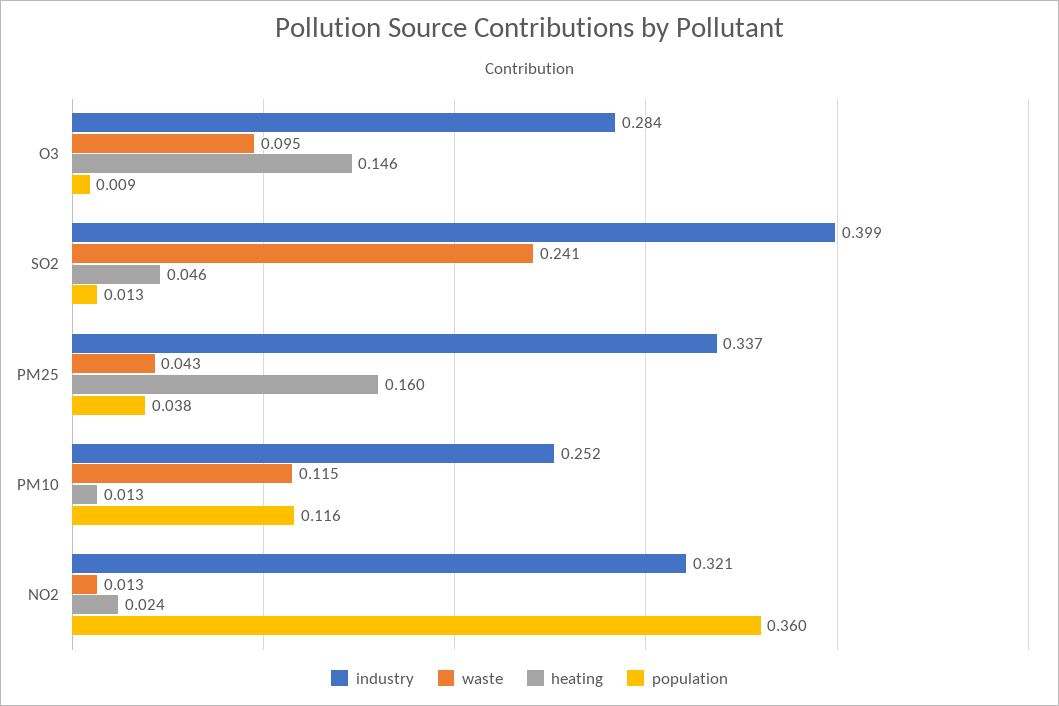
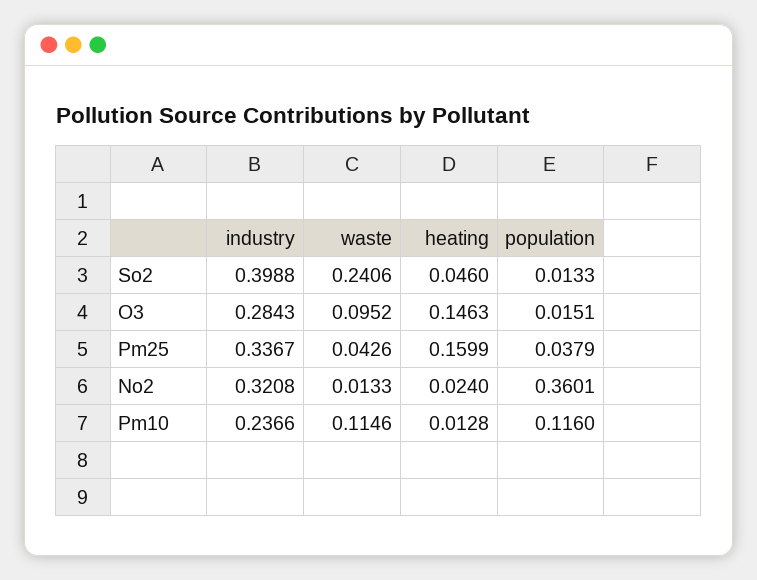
  {
    "industry": {
      "O3": 0.2843,
      "SO2": 0.3988,
      "PM25": 0.3367,
-     "PM10": 0.252,
+     "PM10": 0.2366,
      "NO2": 0.3208
    },
    "waste": {
      "O3": 0.0952,
      "SO2": 0.2406,
      "PM25": 0.0426,
      "PM10": 0.1146,
      "NO2": 0.0133
    },
    "heating": {
      "O3": 0.1463,
      "SO2": 0.046,
      "PM25": 0.1599,
      "PM10": 0.0128,
      "NO2": 0.024
    },
    "population": {
-     "O3": 0.009,
+     "O3": 0.0151,
      "SO2": 0.0133,
      "PM25": 0.0379,
      "PM10": 0.116,
      "NO2": 0.3601
    }
  }

